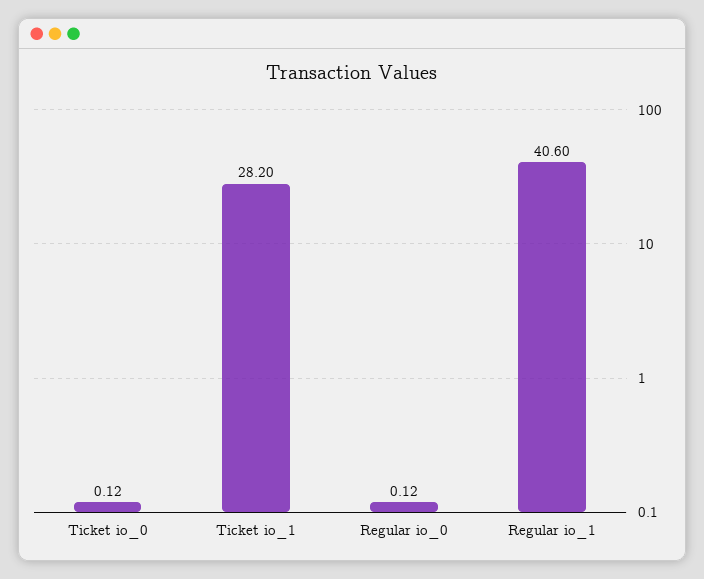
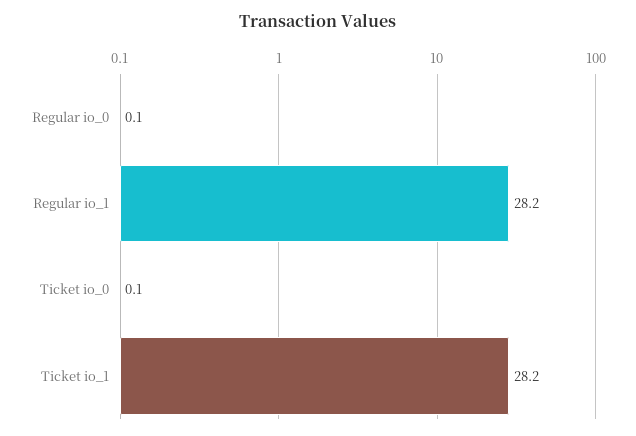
  {
    "Ticket io_0": 0.12,
    "Ticket io_1": 28.2,
    "Regular io_0": 0.12,
-   "Regular io_1": 40.6
+   "Regular io_1": 28.2
  }

